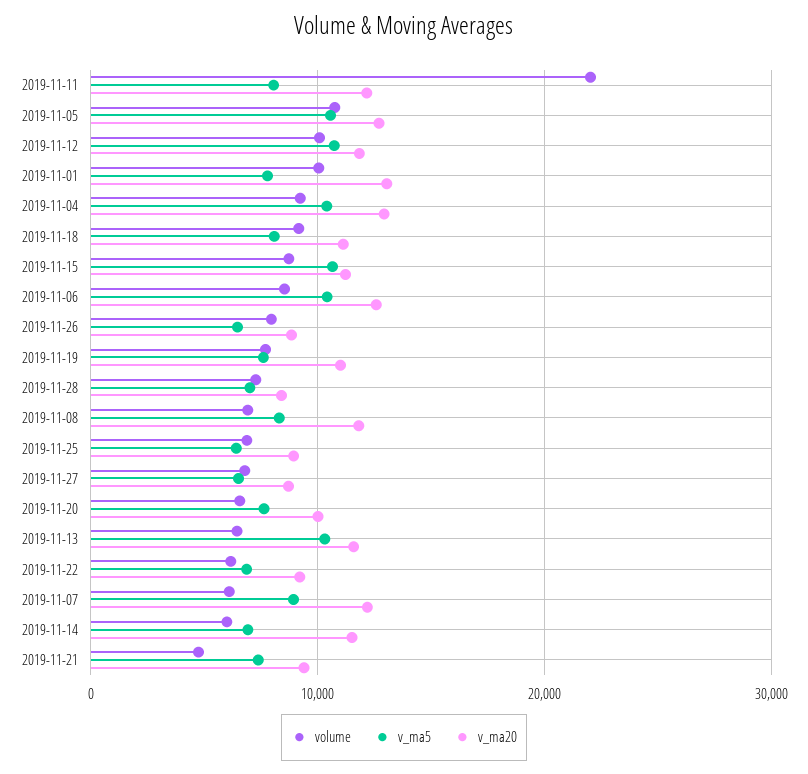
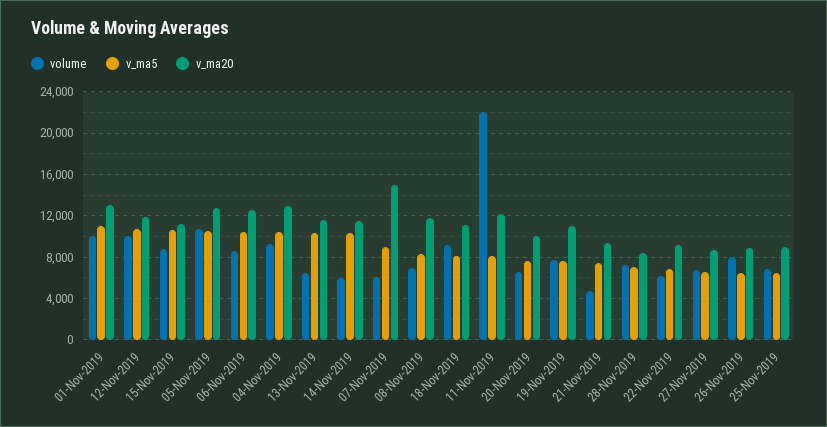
  {
    "volume": {
      "2019-11-11": 22000,
      "2019-11-05": 11000,
      "2019-11-12": 10000,
      "2019-11-01": 10000,
      "2019-11-04": 9000,
      "2019-11-18": 9000,
      "2019-11-15": 9000,
      "2019-11-06": 9000,
      "2019-11-26": 8000,
      "2019-11-19": 8000,
      "2019-11-28": 7000,
      "2019-11-08": 7000,
      "2019-11-25": 7000,
      "2019-11-27": 7000,
      "2019-11-20": 7000,
      "2019-11-13": 6000,
      "2019-11-22": 6000,
      "2019-11-07": 6000,
      "2019-11-14": 6000,
      "2019-11-21": 5000
    },
    "v_ma5": {
      "2019-11-11": 8000,
      "2019-11-05": 11000,
      "2019-11-12": 11000,
-     "2019-11-01": 8000,
+     "2019-11-01": 11000,
      "2019-11-04": 10000,
      "2019-11-18": 8000,
      "2019-11-15": 11000,
      "2019-11-06": 10000,
      "2019-11-26": 6000,
      "2019-11-19": 8000,
      "2019-11-28": 7000,
      "2019-11-08": 8000,
      "2019-11-25": 6000,
      "2019-11-27": 7000,
      "2019-11-20": 8000,
      "2019-11-13": 10000,
      "2019-11-22": 7000,
      "2019-11-07": 9000,
-     "2019-11-14": 7000,
+     "2019-11-14": 10000,
      "2019-11-21": 7000
    },
    "v_ma20": {
      "2019-11-11": 12000,
      "2019-11-05": 13000,
      "2019-11-12": 12000,
      "2019-11-01": 13000,
      "2019-11-04": 13000,
      "2019-11-18": 11000,
      "2019-11-15": 11000,
      "2019-11-06": 13000,
      "2019-11-26": 9000,
      "2019-11-19": 11000,
      "2019-11-28": 8000,
      "2019-11-08": 12000,
      "2019-11-25": 9000,
      "2019-11-27": 9000,
      "2019-11-20": 10000,
      "2019-11-13": 12000,
      "2019-11-22": 9000,
-     "2019-11-07": 12000,
+     "2019-11-07": 15000,
      "2019-11-14": 12000,
      "2019-11-21": 9000
    }
  }

